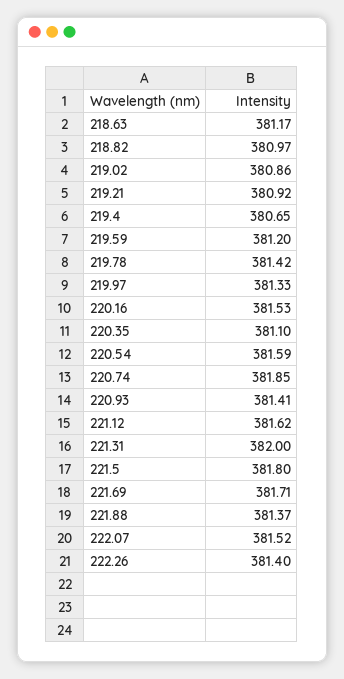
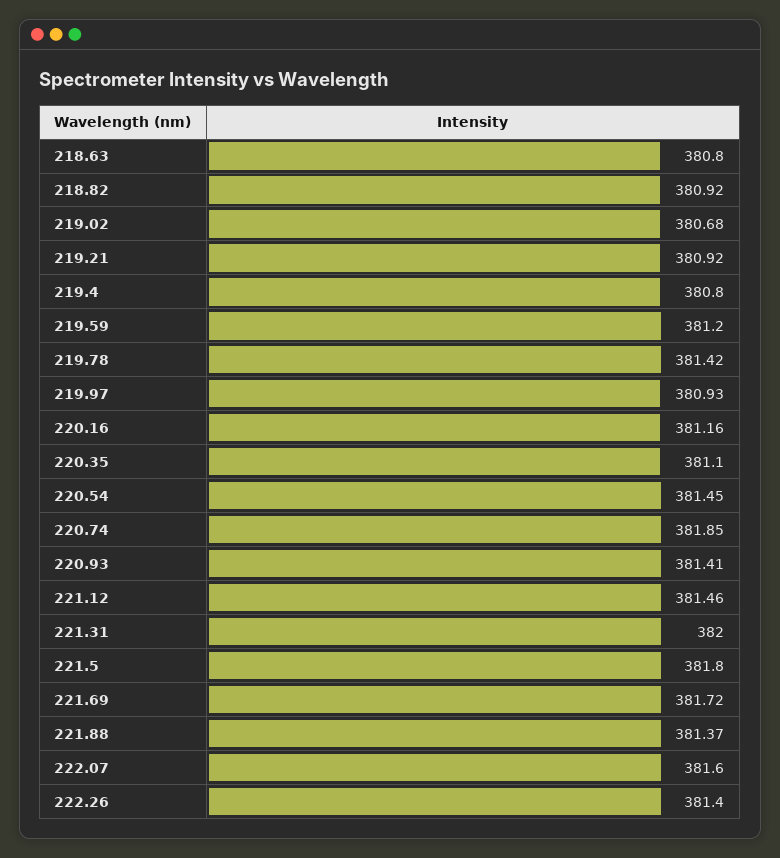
  {
-   "218.63": 381.17,
+   "218.63": 380.8,
-   "218.82": 380.97,
+   "218.82": 380.92,
-   "219.02": 380.86,
+   "219.02": 380.68,
    "219.21": 380.92,
-   "219.4": 380.65,
+   "219.4": 380.8,
    "219.59": 381.2,
    "219.78": 381.42,
-   "219.97": 381.33,
+   "219.97": 380.93,
-   "220.16": 381.53,
+   "220.16": 381.16,
    "220.35": 381.1,
-   "220.54": 381.59,
+   "220.54": 381.45,
    "220.74": 381.85,
    "220.93": 381.41,
-   "221.12": 381.62,
+   "221.12": 381.46,
    "221.31": 382,
    "221.5": 381.8,
-   "221.69": 381.71,
+   "221.69": 381.72,
    "221.88": 381.37,
-   "222.07": 381.52,
+   "222.07": 381.6,
    "222.26": 381.4
  }

